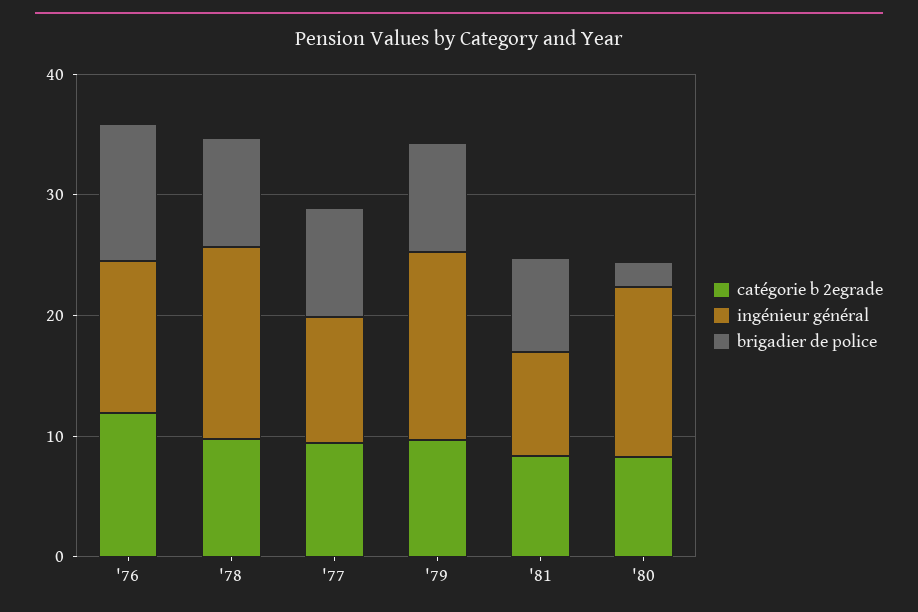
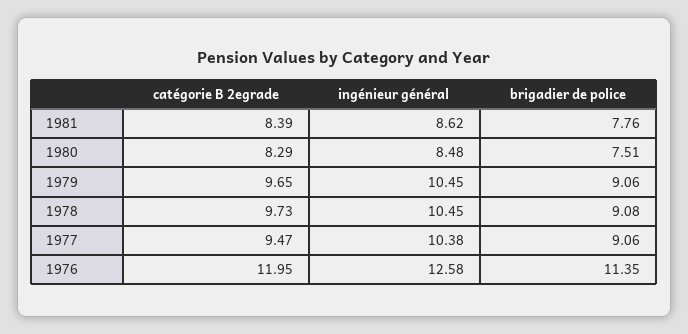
  {
    "catégorie b 2egrade": {
      "'76": 11.95,
      "'78": 9.73,
      "'77": 9.47,
      "'79": 9.65,
      "'81": 8.39,
      "'80": 8.29
    },
    "ingénieur général": {
      "'76": 12.58,
-     "'78": 16,
+     "'78": 10.45,
      "'77": 10.38,
-     "'79": 16,
+     "'79": 10.45,
      "'81": 8.62,
-     "'80": 14
+     "'80": 8.48
    },
    "brigadier de police": {
      "'76": 11.35,
      "'78": 9.08,
      "'77": 9.06,
      "'79": 9.06,
      "'81": 7.76,
-     "'80": 2
+     "'80": 7.51
    }
  }

